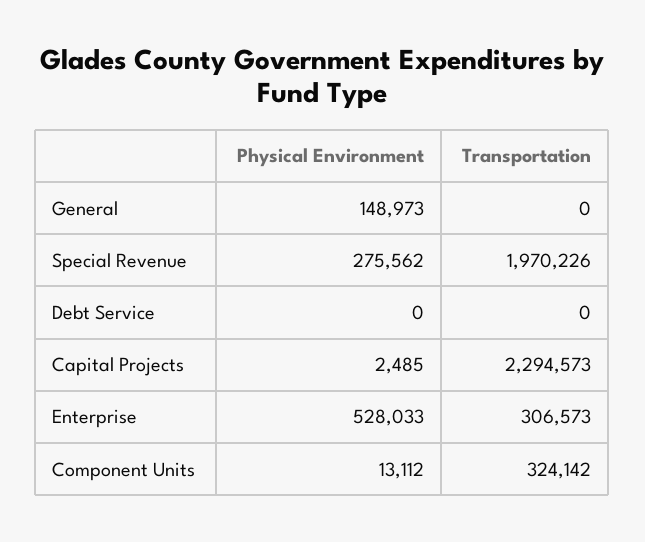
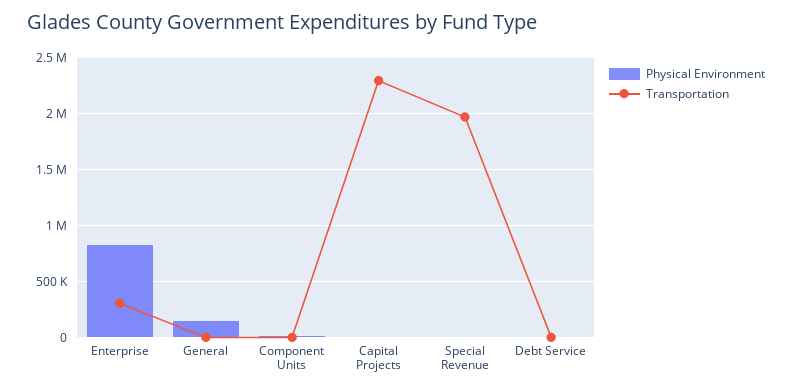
  {
    "Physical Environment": {
      "General": 148973,
-     "Special Revenue": 275562,
+     "Special Revenue": 0,
      "Debt Service": 0,
      "Capital Projects": 2485,
-     "Enterprise": 528033,
+     "Enterprise": 800000,
      "Component Units": 13112
    },
    "Transportation": {
      "General": 0,
      "Special Revenue": 1970226,
      "Debt Service": 0,
      "Capital Projects": 2294573,
      "Enterprise": 306573,
-     "Component Units": 324142
+     "Component Units": 0
    }
  }

